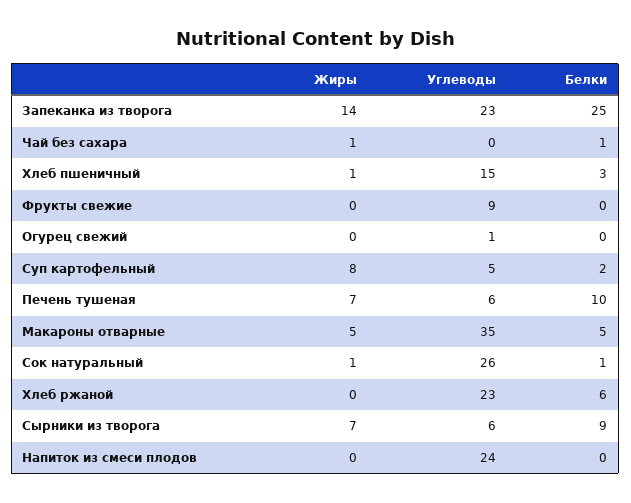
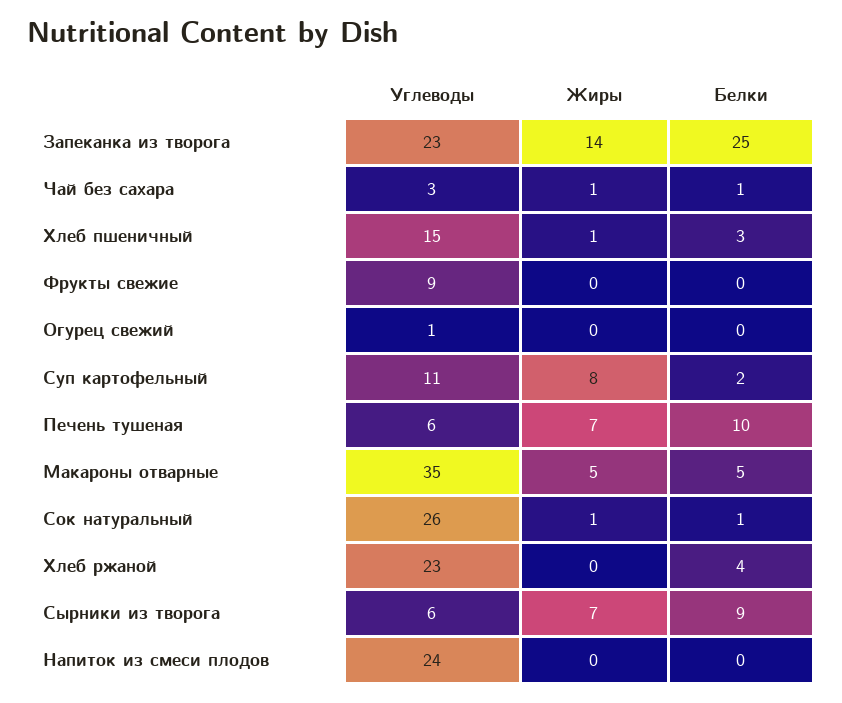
  {
    "Жиры": {
      "Запеканка из творога": 14,
      "Чай без сахара": 1,
      "Хлеб пшеничный": 1,
      "Фрукты свежие": 0,
      "Огурец свежий": 0,
      "Суп картофельный": 8,
      "Печень тушеная": 7,
      "Макароны отварные": 5,
      "Сок натуральный": 1,
      "Хлеб ржаной": 0,
      "Сырники из творога": 7,
      "Напиток из смеси плодов": 0
    },
    "Углеводы": {
      "Запеканка из творога": 23,
-     "Чай без сахара": 0,
+     "Чай без сахара": 3,
      "Хлеб пшеничный": 15,
      "Фрукты свежие": 9,
      "Огурец свежий": 1,
-     "Суп картофельный": 5,
+     "Суп картофельный": 11,
      "Печень тушеная": 6,
      "Макароны отварные": 35,
      "Сок натуральный": 26,
      "Хлеб ржаной": 23,
      "Сырники из творога": 6,
      "Напиток из смеси плодов": 24
    },
    "Белки": {
      "Запеканка из творога": 25,
      "Чай без сахара": 1,
      "Хлеб пшеничный": 3,
      "Фрукты свежие": 0,
      "Огурец свежий": 0,
      "Суп картофельный": 2,
      "Печень тушеная": 10,
      "Макароны отварные": 5,
      "Сок натуральный": 1,
-     "Хлеб ржаной": 6,
+     "Хлеб ржаной": 4,
      "Сырники из творога": 9,
      "Напиток из смеси плодов": 0
    }
  }

